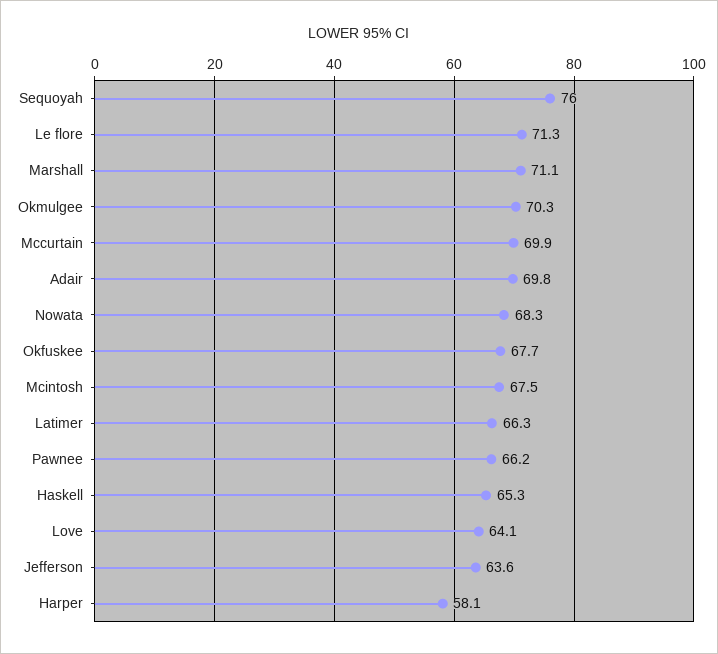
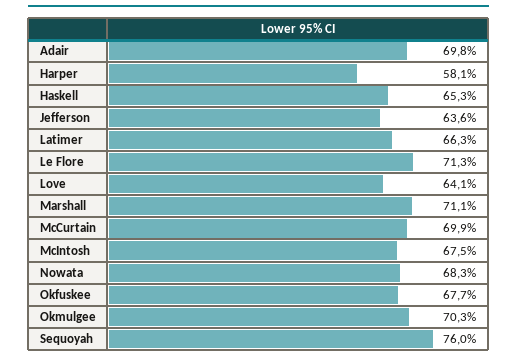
  {
    "Sequoyah": 76,
    "Le flore": 71.3,
    "Marshall": 71.1,
    "Okmulgee": 70.3,
    "Mccurtain": 69.9,
    "Adair": 69.8,
    "Nowata": 68.3,
    "Okfuskee": 67.7,
    "Mcintosh": 67.5,
    "Latimer": 66.3,
-   "Pawnee": 66.2,
    "Haskell": 65.3,
    "Love": 64.1,
    "Jefferson": 63.6,
    "Harper": 58.1
  }

